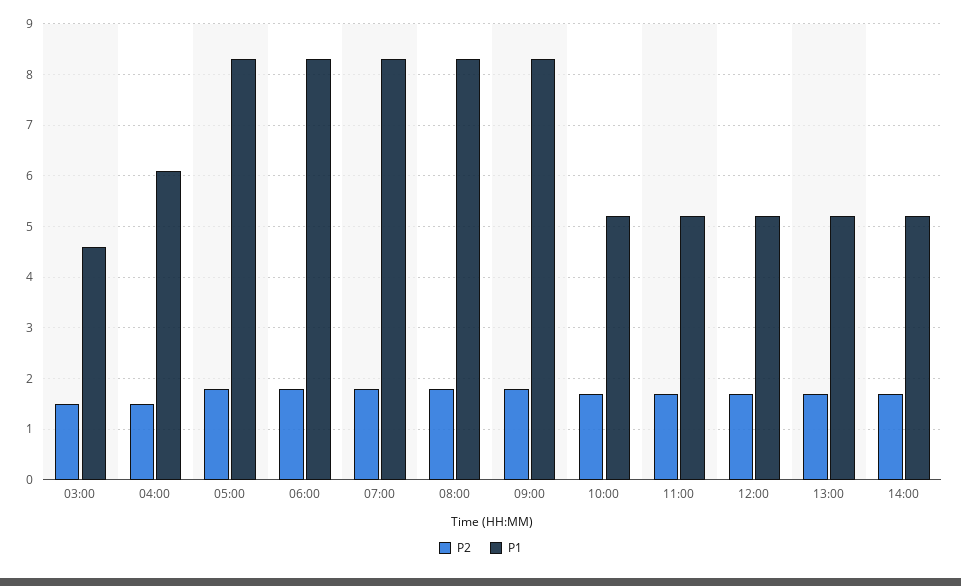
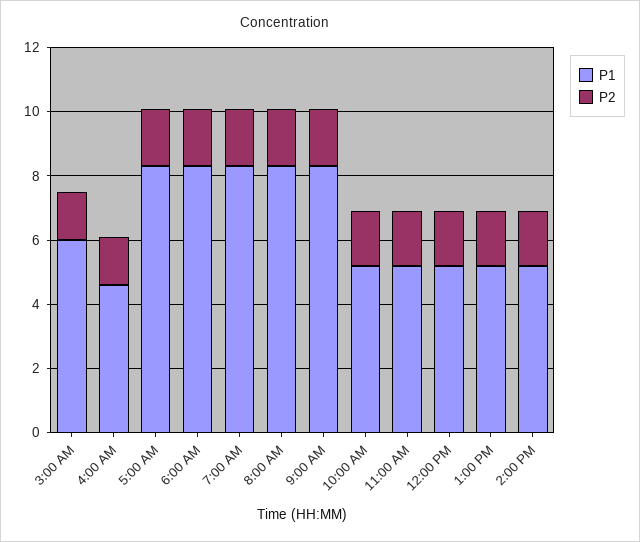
  {
    "P2": {
      "03:00": 1.5,
      "04:00": 1.5,
      "05:00": 2,
      "06:00": 2,
      "07:00": 2,
      "08:00": 2,
      "09:00": 2,
      "10:00": 1.5,
      "11:00": 1.5,
      "12:00": 1.5,
      "13:00": 1.5,
      "14:00": 1.5
    },
    "P1": {
-     "03:00": 4.5,
+     "03:00": 6,
-     "04:00": 6,
+     "04:00": 4.5,
      "05:00": 8.5,
      "06:00": 8.5,
      "07:00": 8.5,
      "08:00": 8.5,
      "09:00": 8.5,
      "10:00": 5,
      "11:00": 5,
      "12:00": 5,
      "13:00": 5,
      "14:00": 5
    }
  }

